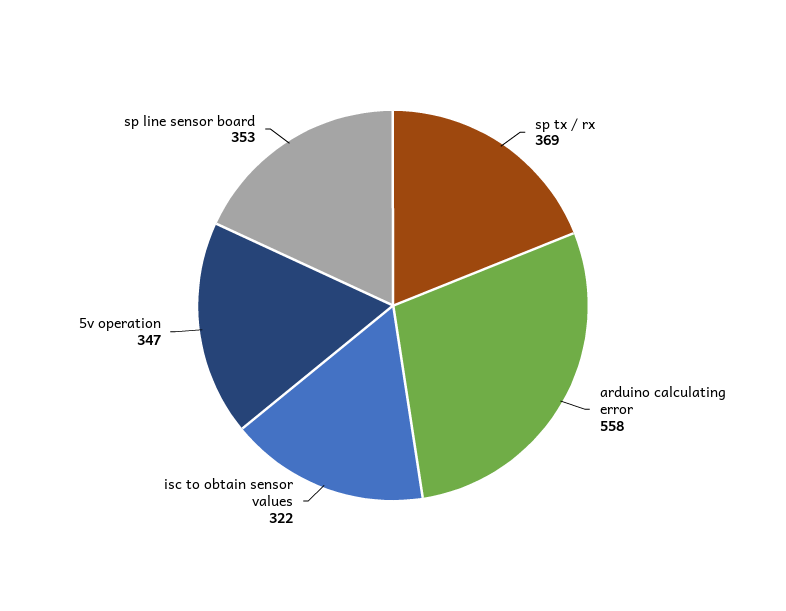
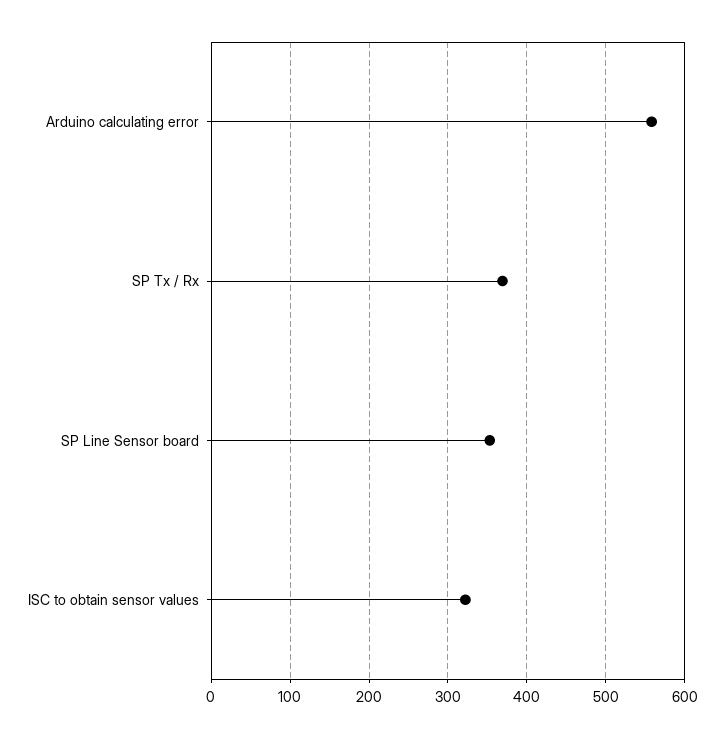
  {
    "sp tx / rx": 369,
    "arduino calculating error": 558,
    "isc to obtain sensor values": 322,
-   "5v operation": 347,
    "sp line sensor board": 353
  }

